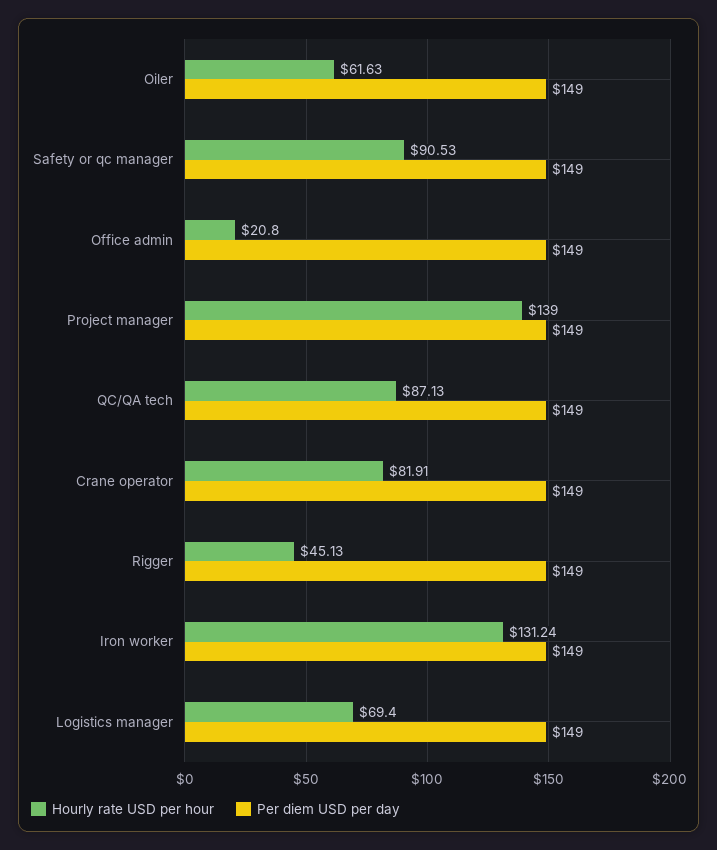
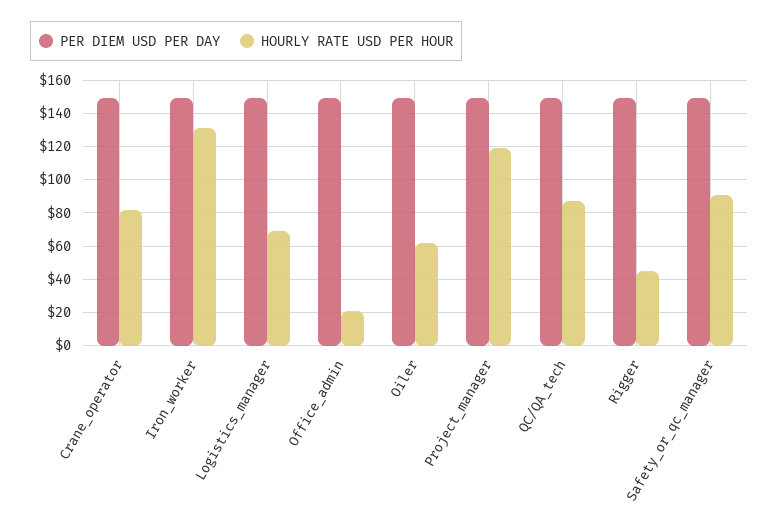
  {
    "Hourly rate USD per hour": {
      "Oiler": 61.63,
      "Safety or qc manager": 90.53,
      "Office admin": 20.8,
-     "Project manager": 139,
+     "Project manager": 120,
      "QC/QA tech": 87.13,
      "Crane operator": 81.91,
      "Rigger": 45.13,
      "Iron worker": 131.24,
      "Logistics manager": 69.4
    },
    "Per diem USD per day": {
      "Oiler": 149,
      "Safety or qc manager": 149,
      "Office admin": 149,
      "Project manager": 149,
      "QC/QA tech": 149,
      "Crane operator": 149,
      "Rigger": 149,
      "Iron worker": 149,
      "Logistics manager": 149
    }
  }

